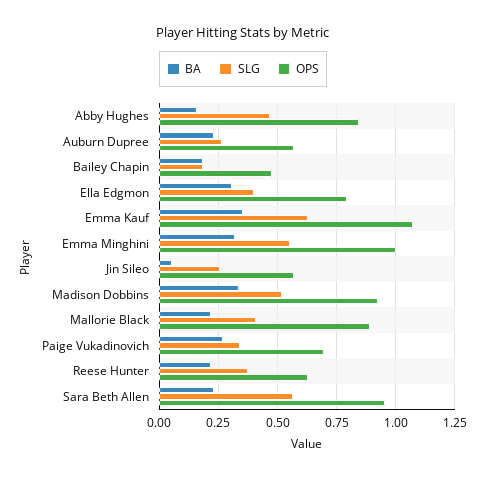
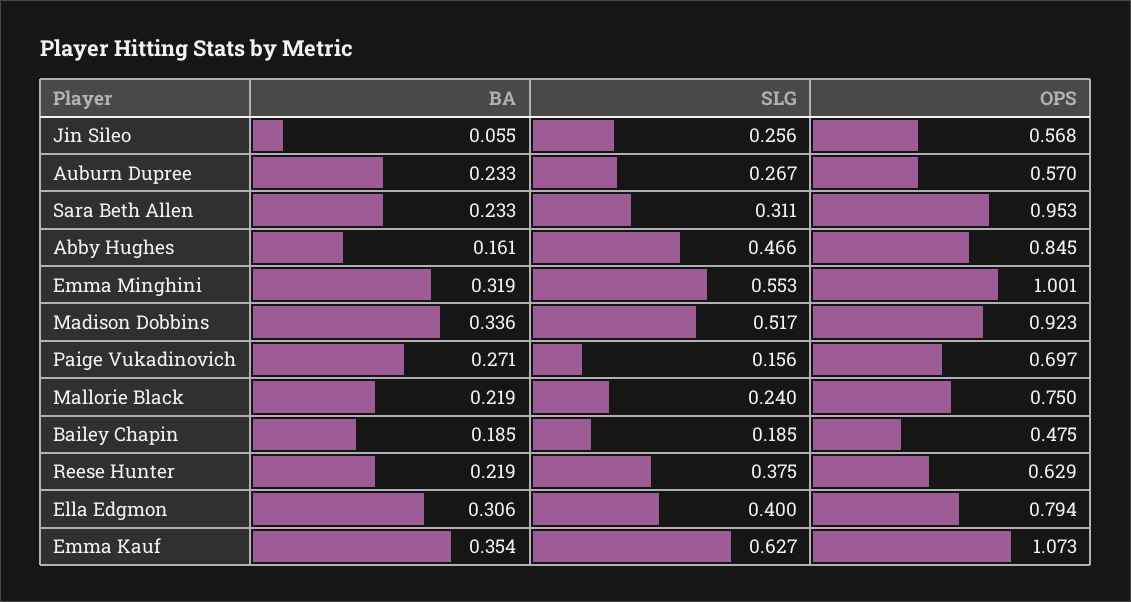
  {
    "BA": {
      "Abby Hughes": 0.161,
      "Auburn Dupree": 0.233,
      "Bailey Chapin": 0.185,
      "Ella Edgmon": 0.306,
      "Emma Kauf": 0.354,
      "Emma Minghini": 0.319,
      "Jin Sileo": 0.055,
      "Madison Dobbins": 0.336,
      "Mallorie Black": 0.219,
      "Paige Vukadinovich": 0.271,
      "Reese Hunter": 0.219,
      "Sara Beth Allen": 0.233
    },
    "SLG": {
      "Abby Hughes": 0.466,
      "Auburn Dupree": 0.267,
      "Bailey Chapin": 0.185,
      "Ella Edgmon": 0.4,
      "Emma Kauf": 0.627,
      "Emma Minghini": 0.553,
      "Jin Sileo": 0.256,
      "Madison Dobbins": 0.517,
-     "Mallorie Black": 0.4,
+     "Mallorie Black": 0.24,
-     "Paige Vukadinovich": 0.35,
+     "Paige Vukadinovich": 0.156,
      "Reese Hunter": 0.375,
-     "Sara Beth Allen": 0.55
+     "Sara Beth Allen": 0.311
    },
    "OPS": {
      "Abby Hughes": 0.845,
      "Auburn Dupree": 0.57,
      "Bailey Chapin": 0.475,
      "Ella Edgmon": 0.794,
      "Emma Kauf": 1.073,
      "Emma Minghini": 1.001,
      "Jin Sileo": 0.568,
      "Madison Dobbins": 0.923,
-     "Mallorie Black": 0.9,
+     "Mallorie Black": 0.75,
      "Paige Vukadinovich": 0.697,
      "Reese Hunter": 0.629,
      "Sara Beth Allen": 0.953
    }
  }

